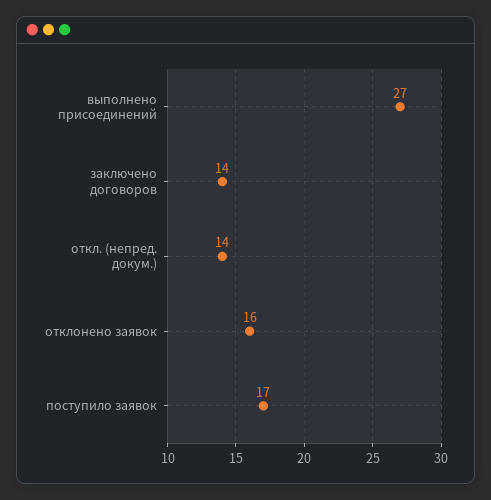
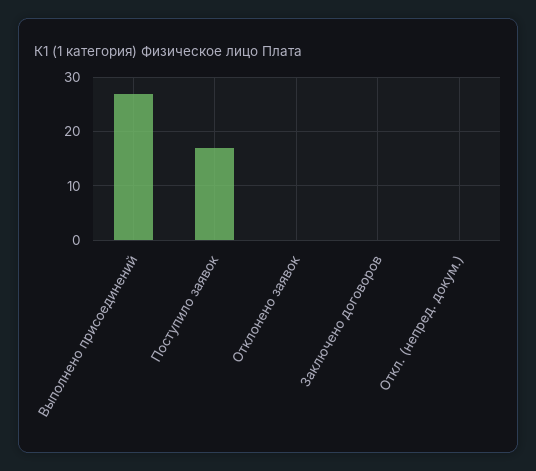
  {
    "выполнено присоединений": 27,
-   "заключено договоров": 14,
+   "заключено договоров": 0,
-   "откл. (непред. докум.)": 14,
+   "откл. (непред. докум.)": 0,
-   "отклонено заявок": 16,
+   "отклонено заявок": 0,
    "поступило заявок": 17
  }

